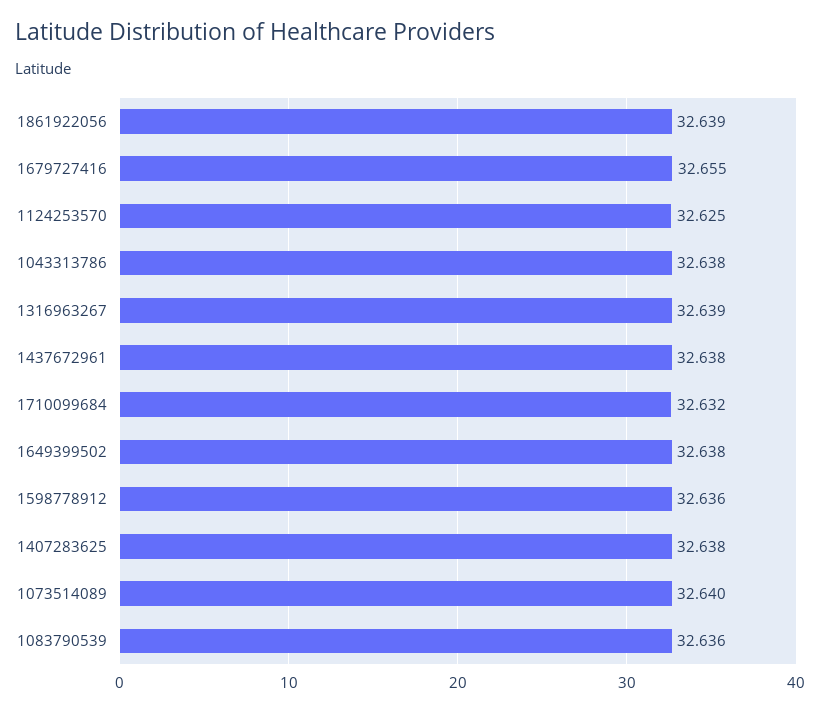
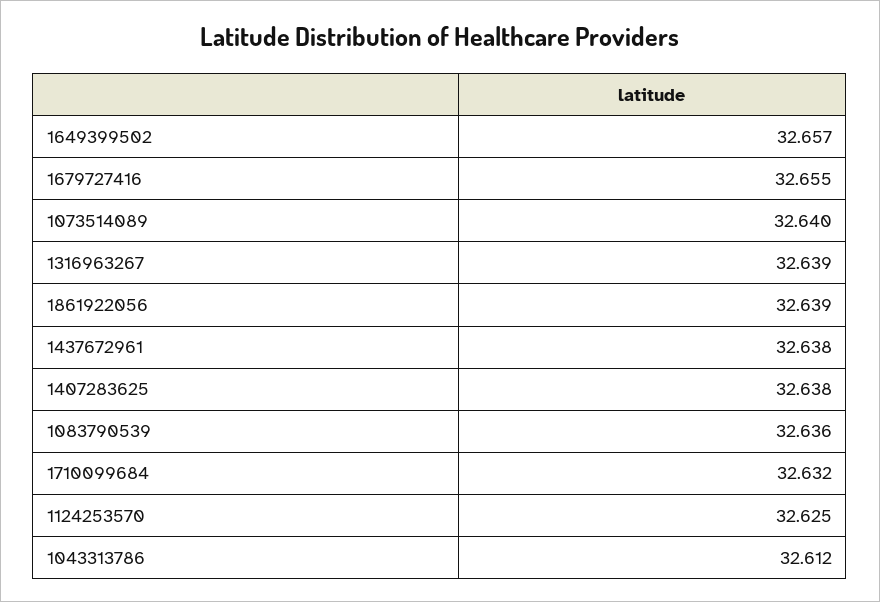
  {
    "1861922056": 32.639,
    "1679727416": 32.655,
    "1124253570": 32.625,
-   "1043313786": 32.638,
+   "1043313786": 32.612,
    "1316963267": 32.639,
    "1437672961": 32.638,
    "1710099684": 32.632,
-   "1649399502": 32.638,
+   "1649399502": 32.657,
-   "1598778912": 32.636,
    "1407283625": 32.638,
    "1073514089": 32.64,
    "1083790539": 32.636
  }

